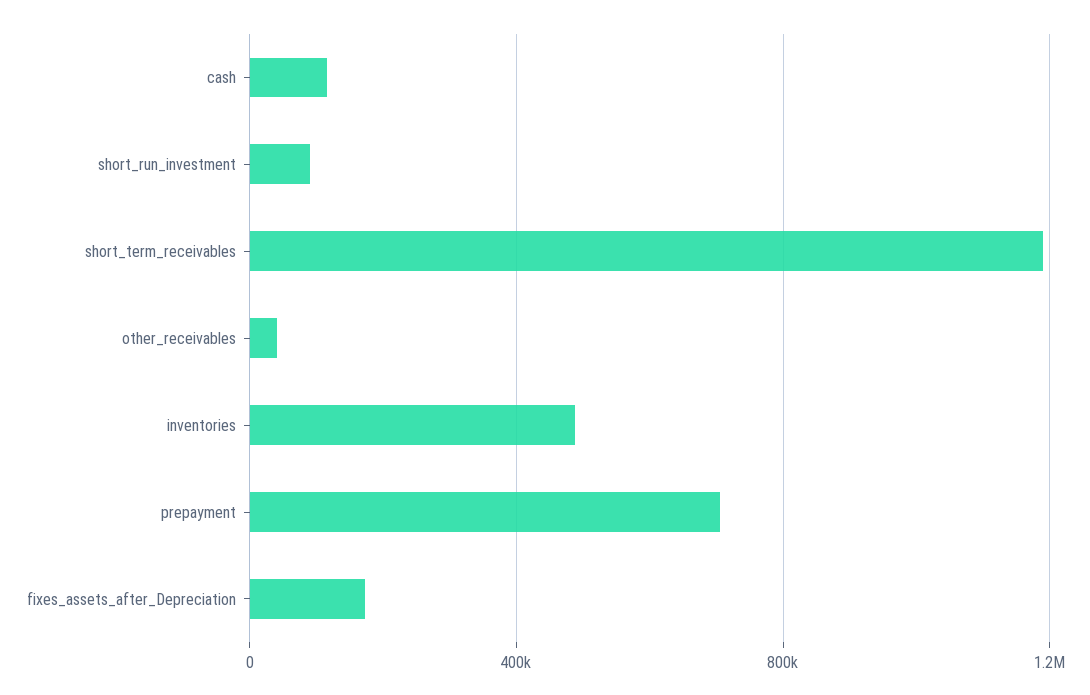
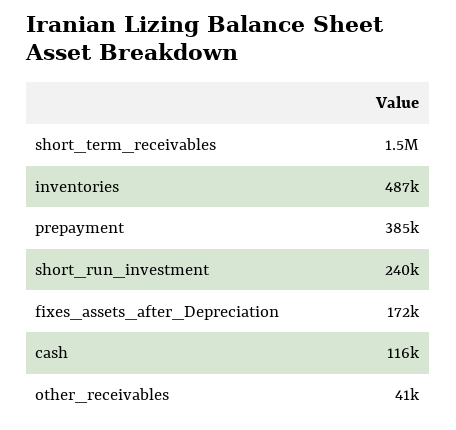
  {
    "cash": 116000,
-   "short_run_investment": 100000,
+   "short_run_investment": 240000,
-   "short_term_receivables": 1200000,
+   "short_term_receivables": 1500000,
    "other_receivables": 41000,
    "inventories": 487000,
-   "prepayment": 700000,
+   "prepayment": 385000,
    "fixes_assets_after_Depreciation": 172000
  }

